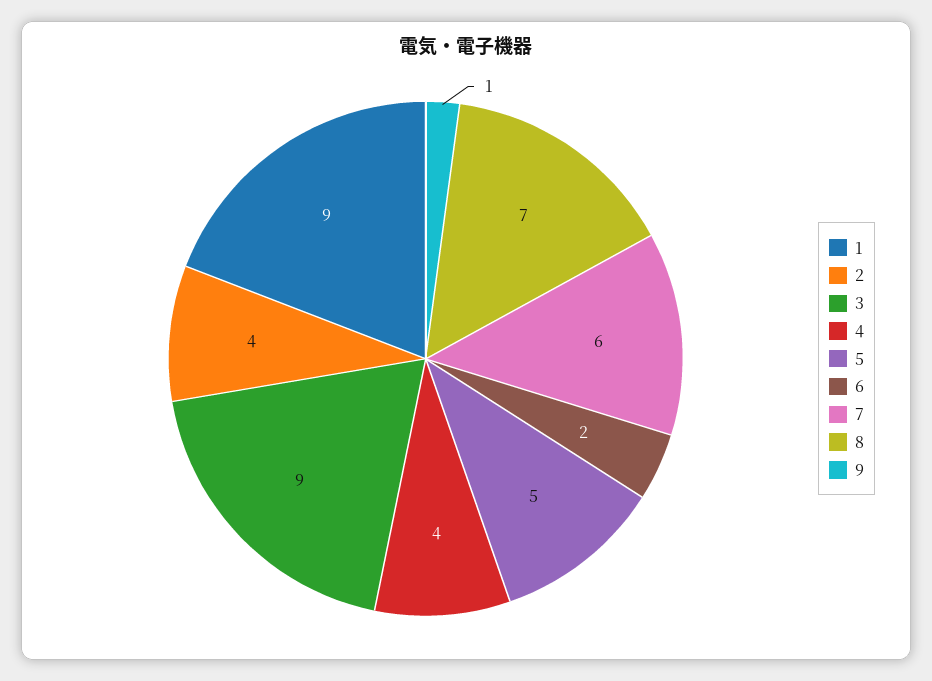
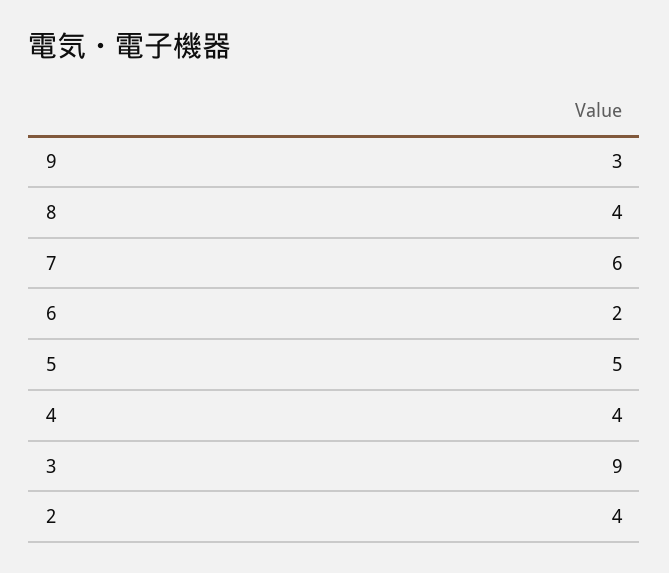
  {
-   "1": 9,
    "2": 4,
    "3": 9,
    "4": 4,
    "5": 5,
    "6": 2,
    "7": 6,
-   "8": 7,
+   "8": 4,
-   "9": 1
+   "9": 3
  }

